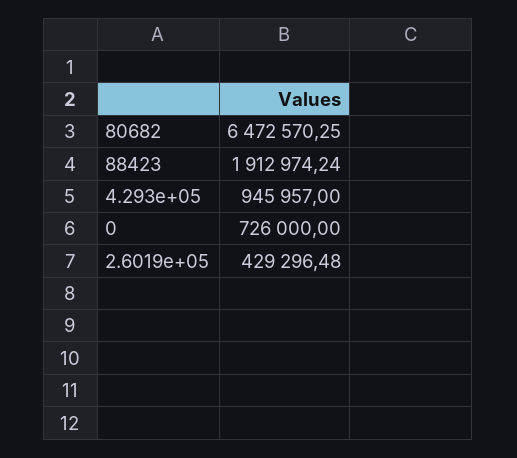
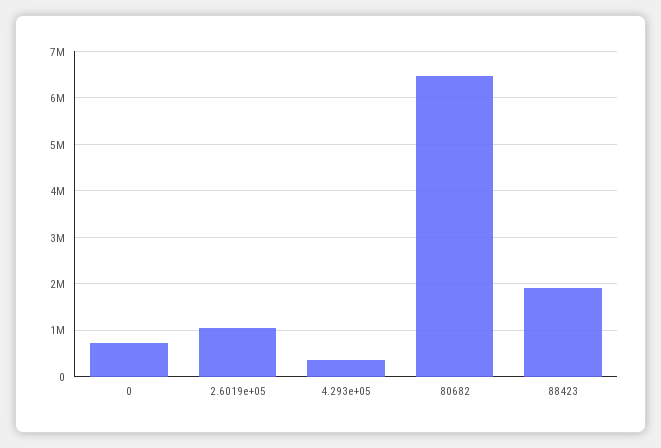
  {
    "80682": 6472570.25,
    "88423": 1912974.24,
-   "4.293e+05": 945957,
+   "4.293e+05": 400000,
    "0": 726000,
-   "2.6019e+05": 429296.48
+   "2.6019e+05": 1000000
  }

